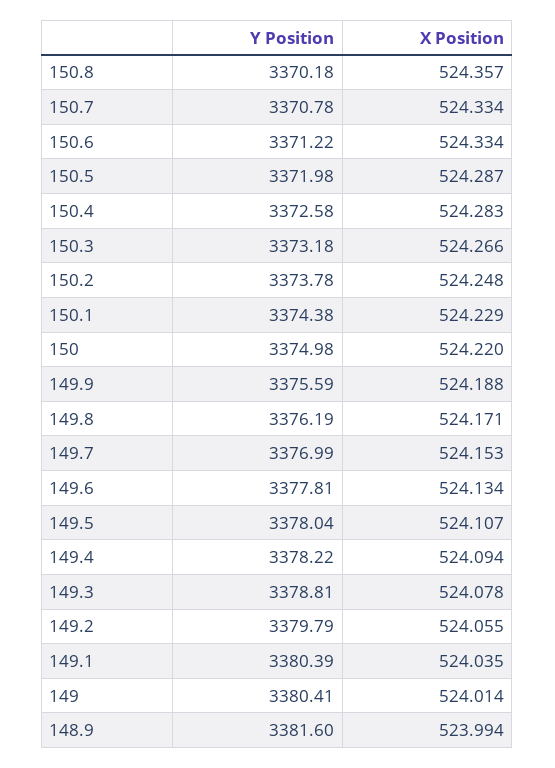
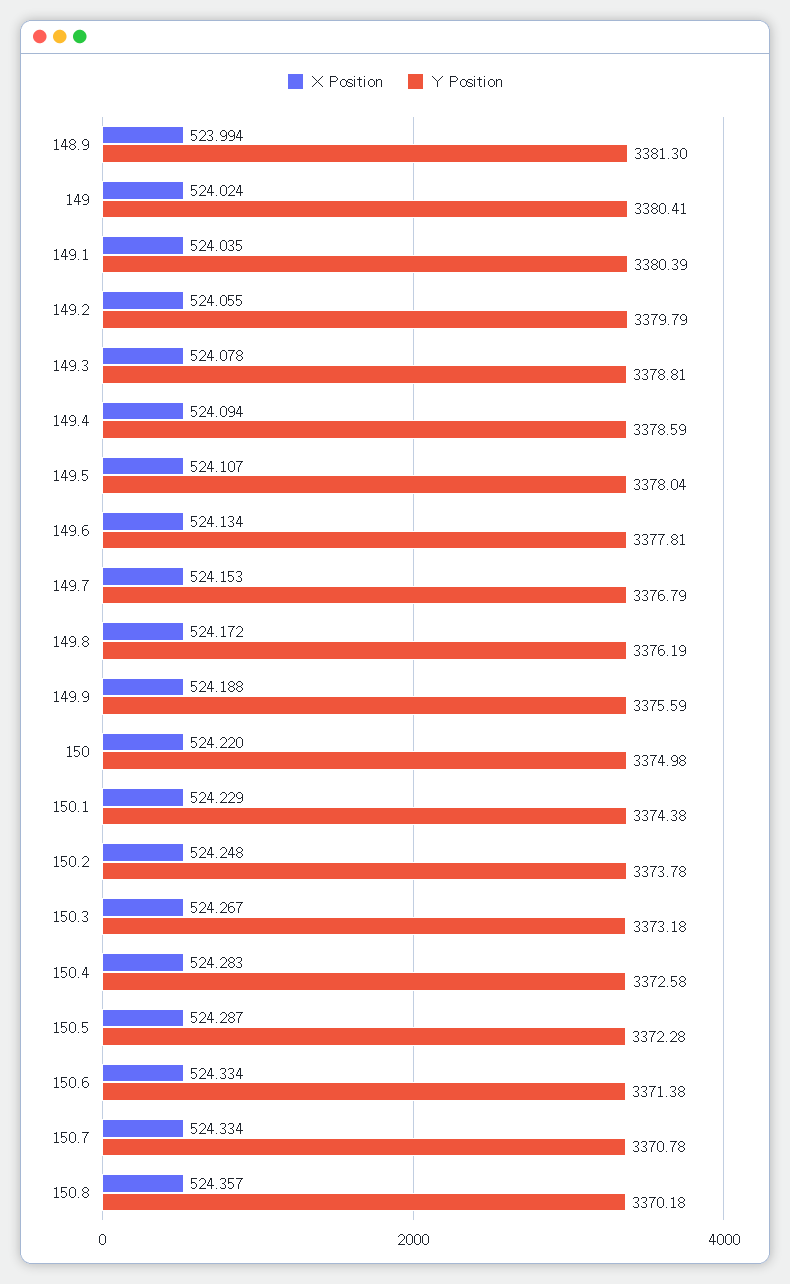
  {
    "Y Position": {
      "150.8": 3370.18,
      "150.7": 3370.78,
-     "150.6": 3371.22,
+     "150.6": 3371.38,
-     "150.5": 3371.98,
+     "150.5": 3372.28,
      "150.4": 3372.58,
      "150.3": 3373.18,
      "150.2": 3373.78,
      "150.1": 3374.38,
      "150": 3374.98,
      "149.9": 3375.59,
      "149.8": 3376.19,
-     "149.7": 3376.99,
+     "149.7": 3376.79,
      "149.6": 3377.81,
      "149.5": 3378.04,
-     "149.4": 3378.22,
+     "149.4": 3378.59,
      "149.3": 3378.81,
      "149.2": 3379.79,
      "149.1": 3380.39,
      "149": 3380.41,
-     "148.9": 3381.6
+     "148.9": 3381.3
    },
    "X Position": {
      "150.8": 524.357,
      "150.7": 524.334,
      "150.6": 524.334,
      "150.5": 524.287,
      "150.4": 524.283,
-     "150.3": 524.266,
+     "150.3": 524.267,
      "150.2": 524.248,
      "150.1": 524.229,
      "150": 524.22,
      "149.9": 524.188,
-     "149.8": 524.171,
+     "149.8": 524.172,
      "149.7": 524.153,
      "149.6": 524.134,
      "149.5": 524.107,
      "149.4": 524.094,
      "149.3": 524.078,
      "149.2": 524.055,
      "149.1": 524.035,
-     "149": 524.014,
+     "149": 524.024,
      "148.9": 523.994
    }
  }

